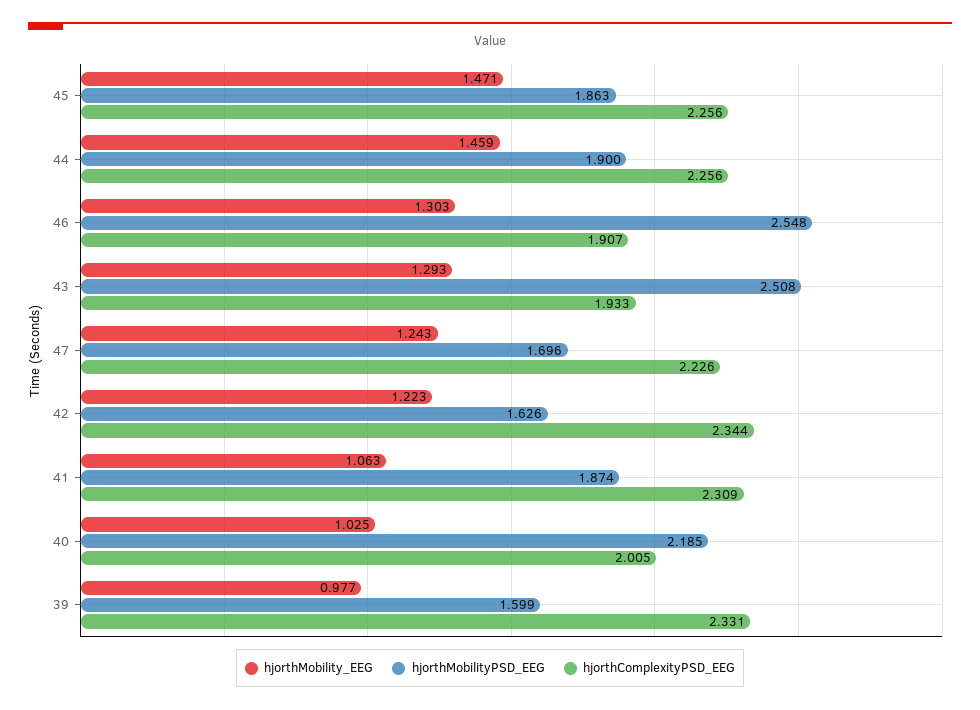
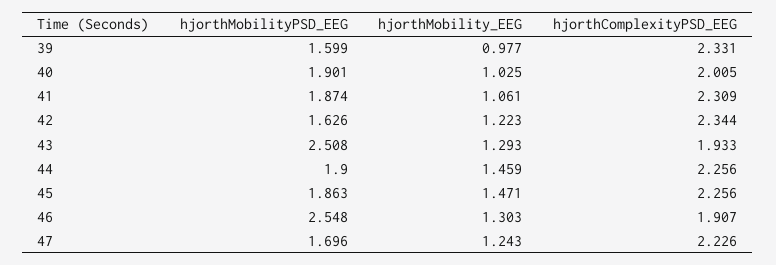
  {
    "hjorthMobility_EEG": {
      "45": 1.471,
      "44": 1.459,
      "46": 1.303,
      "43": 1.293,
      "47": 1.243,
      "42": 1.223,
-     "41": 1.063,
+     "41": 1.061,
      "40": 1.025,
      "39": 0.977
    },
    "hjorthMobilityPSD_EEG": {
      "45": 1.863,
      "44": 1.9,
      "46": 2.548,
      "43": 2.508,
      "47": 1.696,
      "42": 1.626,
      "41": 1.874,
-     "40": 2.185,
+     "40": 1.901,
      "39": 1.599
    },
    "hjorthComplexityPSD_EEG": {
      "45": 2.256,
      "44": 2.256,
      "46": 1.907,
      "43": 1.933,
      "47": 2.226,
      "42": 2.344,
      "41": 2.309,
      "40": 2.005,
      "39": 2.331
    }
  }

